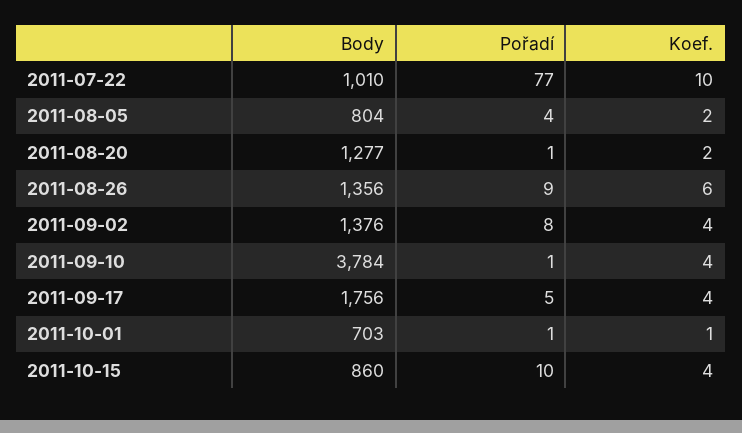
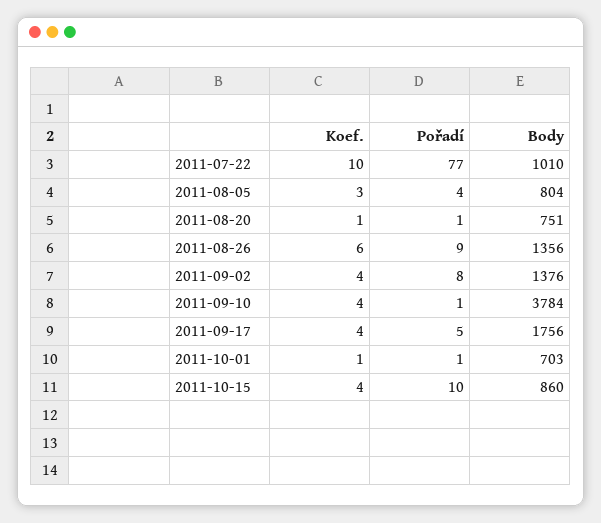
  {
    "Body": {
      "2011-07-22": 1010,
      "2011-08-05": 804,
-     "2011-08-20": 1277,
+     "2011-08-20": 751,
      "2011-08-26": 1356,
      "2011-09-02": 1376,
      "2011-09-10": 3784,
      "2011-09-17": 1756,
      "2011-10-01": 703,
      "2011-10-15": 860
    },
    "Pořadí": {
      "2011-07-22": 77,
      "2011-08-05": 4,
      "2011-08-20": 1,
      "2011-08-26": 9,
      "2011-09-02": 8,
      "2011-09-10": 1,
      "2011-09-17": 5,
      "2011-10-01": 1,
      "2011-10-15": 10
    },
    "Koef.": {
      "2011-07-22": 10,
-     "2011-08-05": 2,
+     "2011-08-05": 3,
-     "2011-08-20": 2,
+     "2011-08-20": 1,
      "2011-08-26": 6,
      "2011-09-02": 4,
      "2011-09-10": 4,
      "2011-09-17": 4,
      "2011-10-01": 1,
      "2011-10-15": 4
    }
  }

